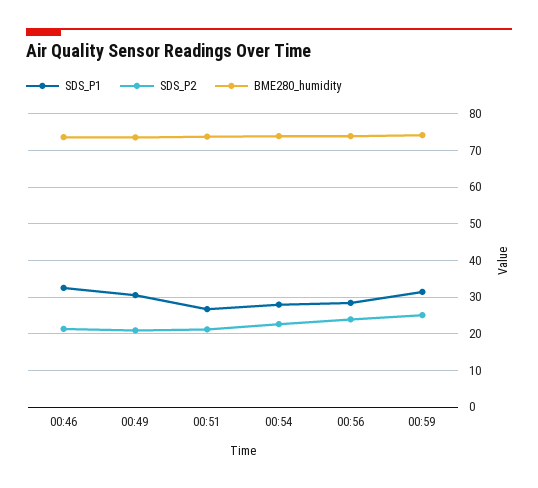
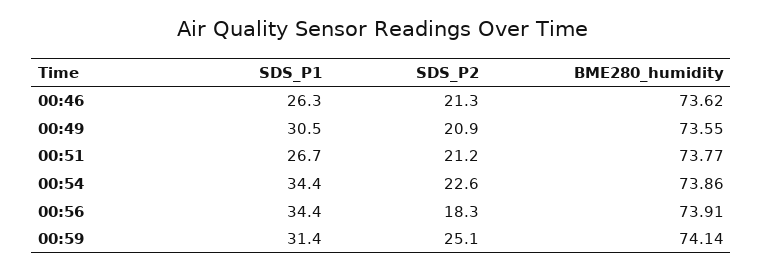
  {
    "SDS_P1": {
-     "00:46": 32,
+     "00:46": 26.3,
      "00:49": 30.5,
      "00:51": 26.7,
-     "00:54": 28,
+     "00:54": 34.4,
-     "00:56": 28,
+     "00:56": 34.4,
      "00:59": 31.4
    },
    "SDS_P2": {
      "00:46": 21.3,
      "00:49": 20.9,
      "00:51": 21.2,
      "00:54": 22.6,
-     "00:56": 24,
+     "00:56": 18.3,
      "00:59": 25.1
    },
    "BME280_humidity": {
      "00:46": 73.62,
      "00:49": 73.55,
      "00:51": 73.77,
      "00:54": 73.86,
      "00:56": 73.91,
      "00:59": 74.14
    }
  }

